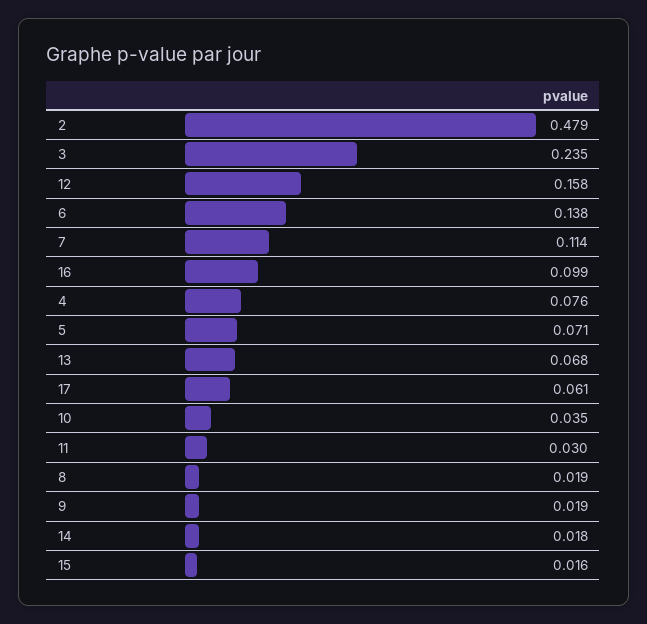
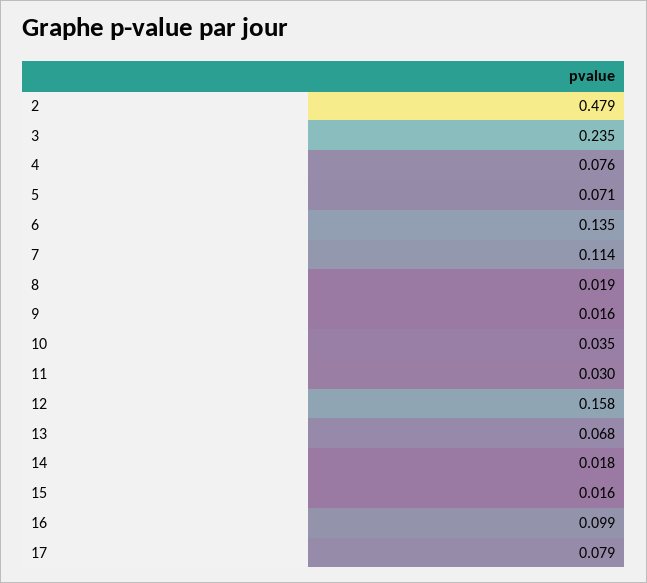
  {
    "2": 0.479,
    "3": 0.235,
    "12": 0.158,
-   "6": 0.138,
+   "6": 0.135,
    "7": 0.114,
    "16": 0.099,
    "4": 0.076,
    "5": 0.071,
    "13": 0.068,
-   "17": 0.061,
+   "17": 0.079,
    "10": 0.035,
    "11": 0.03,
    "8": 0.019,
-   "9": 0.019,
+   "9": 0.016,
    "14": 0.018,
    "15": 0.016
  }

